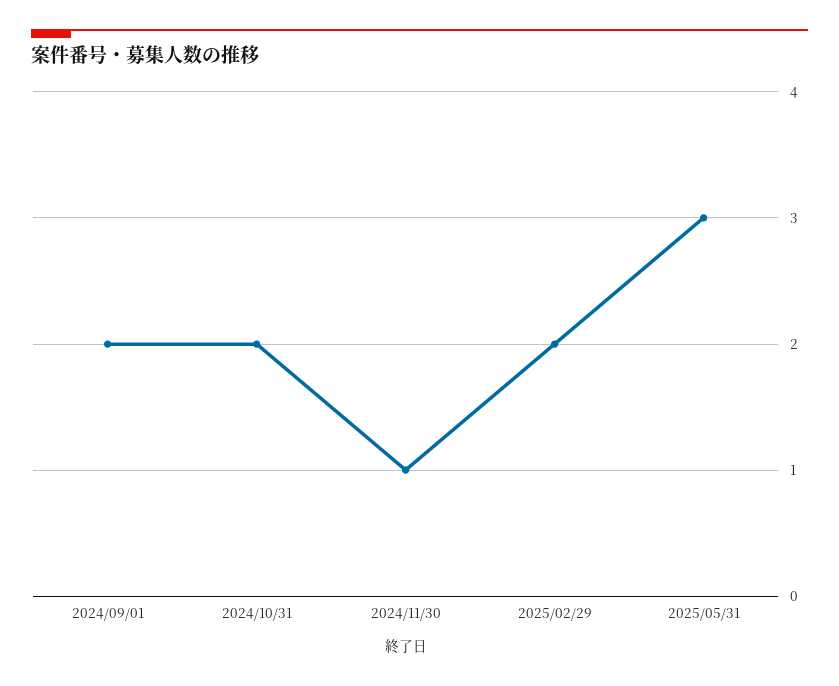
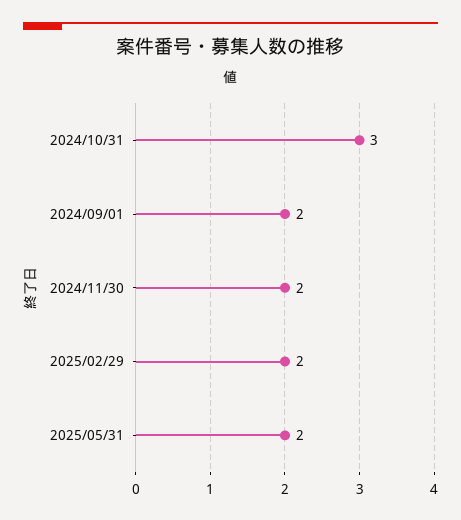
  {
    "2024/09/01": 2,
-   "2024/10/31": 2,
+   "2024/10/31": 3,
-   "2024/11/30": 1,
+   "2024/11/30": 2,
    "2025/02/29": 2,
-   "2025/05/31": 3
+   "2025/05/31": 2
  }

